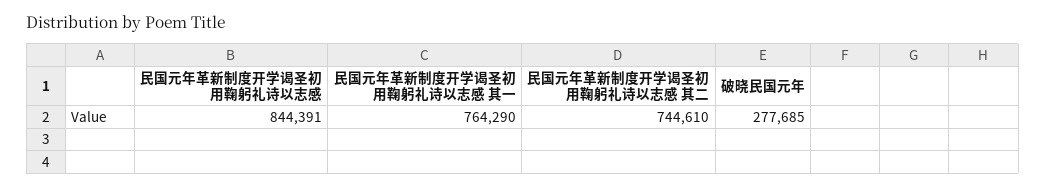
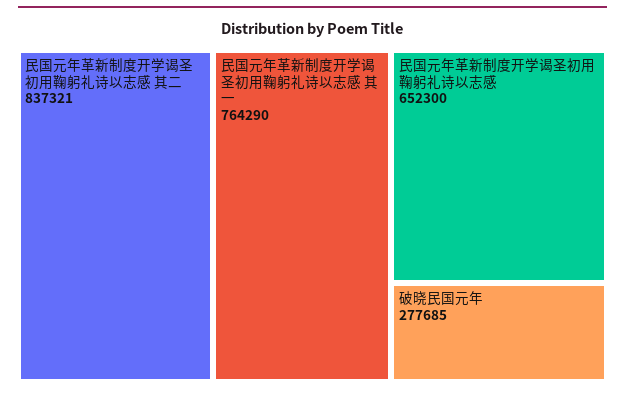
  {
-   "民国元年革新制度开学谒圣初用鞠躬礼诗以志感": 844391,
+   "民国元年革新制度开学谒圣初用鞠躬礼诗以志感": 652300,
    "民国元年革新制度开学谒圣初用鞠躬礼诗以志感 其一": 764290,
-   "民国元年革新制度开学谒圣初用鞠躬礼诗以志感 其二": 744610,
+   "民国元年革新制度开学谒圣初用鞠躬礼诗以志感 其二": 837321,
    "破晓民国元年": 277685
  }

